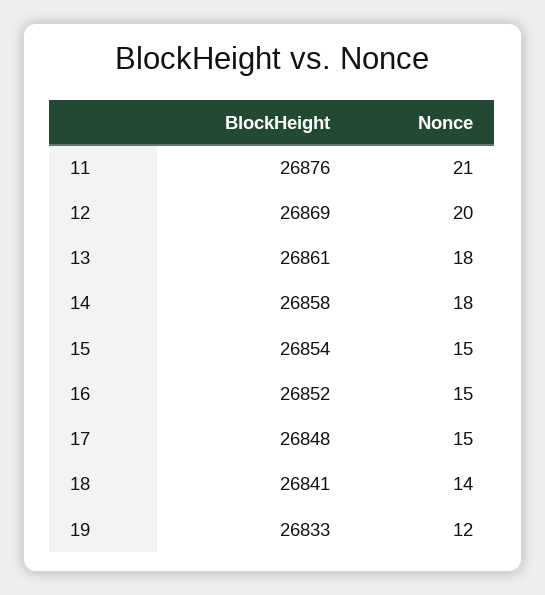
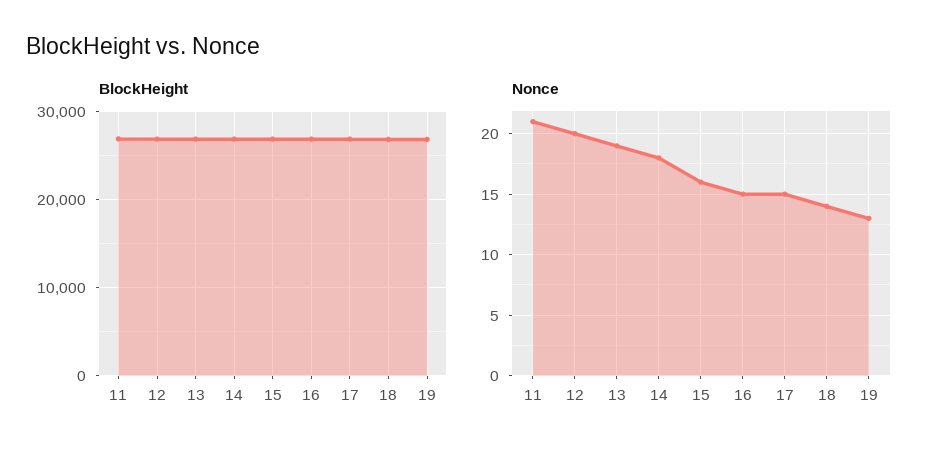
  {
    "BlockHeight": {
      "11": 26876,
      "12": 26869,
      "13": 26861,
      "14": 26858,
      "15": 26854,
      "16": 26852,
      "17": 26848,
      "18": 26841,
      "19": 26833
    },
    "Nonce": {
      "11": 21,
      "12": 20,
-     "13": 18,
+     "13": 19,
      "14": 18,
-     "15": 15,
+     "15": 16,
      "16": 15,
      "17": 15,
      "18": 14,
-     "19": 12
+     "19": 13
    }
  }

